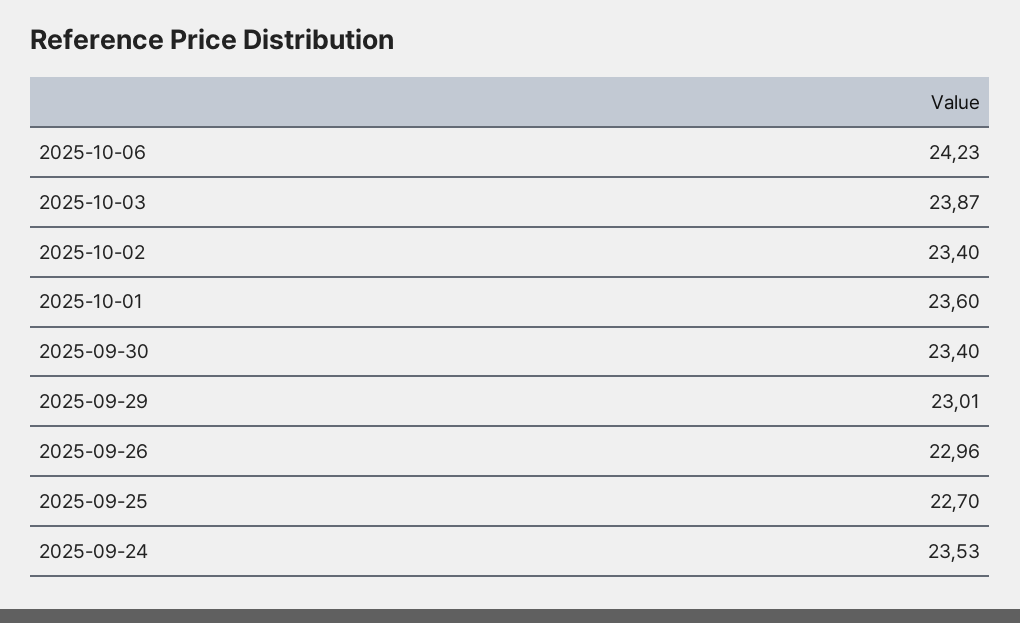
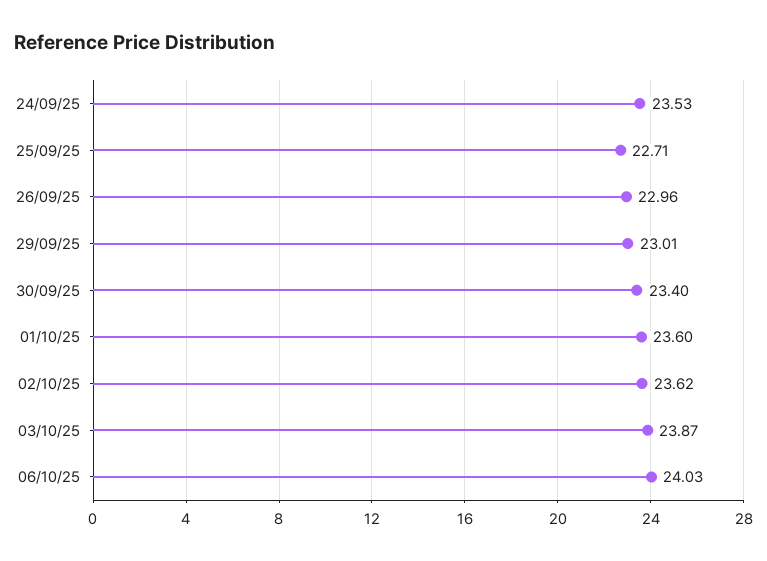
  {
-   "2025-10-06": 24.23,
+   "2025-10-06": 24.03,
    "2025-10-03": 23.87,
-   "2025-10-02": 23.4,
+   "2025-10-02": 23.62,
    "2025-10-01": 23.6,
    "2025-09-30": 23.4,
    "2025-09-29": 23.01,
    "2025-09-26": 22.96,
-   "2025-09-25": 22.7,
+   "2025-09-25": 22.71,
    "2025-09-24": 23.53
  }

